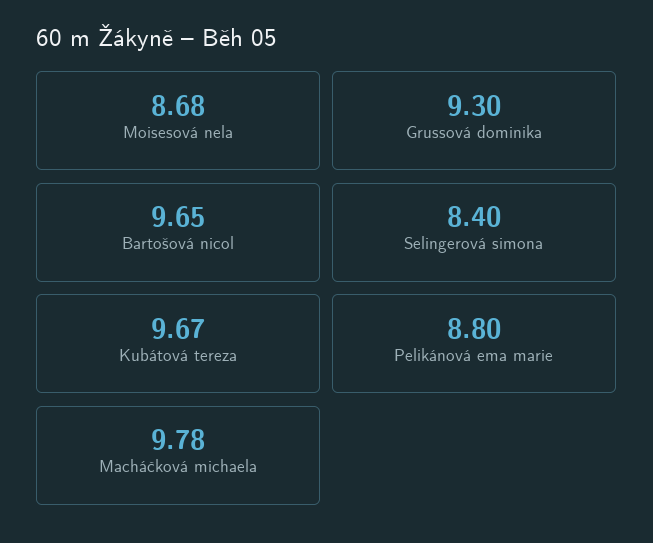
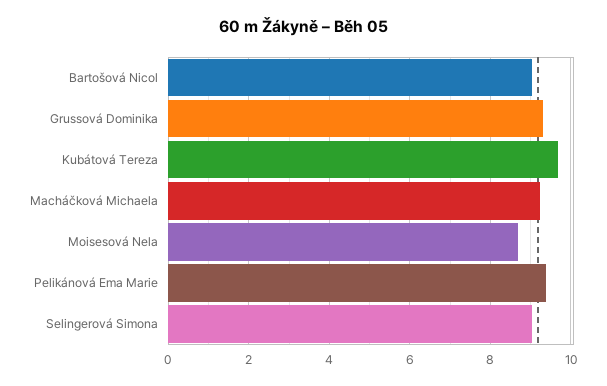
  {
    "Moisesová nela": 8.68,
    "Grussová dominika": 9.3,
-   "Bartošová nicol": 9.65,
+   "Bartošová nicol": 9,
-   "Selingerová simona": 8.4,
+   "Selingerová simona": 9,
    "Kubátová tereza": 9.67,
-   "Pelikánová ema marie": 8.8,
+   "Pelikánová ema marie": 9.4,
-   "Macháčková michaela": 9.78
+   "Macháčková michaela": 9.2
  }

